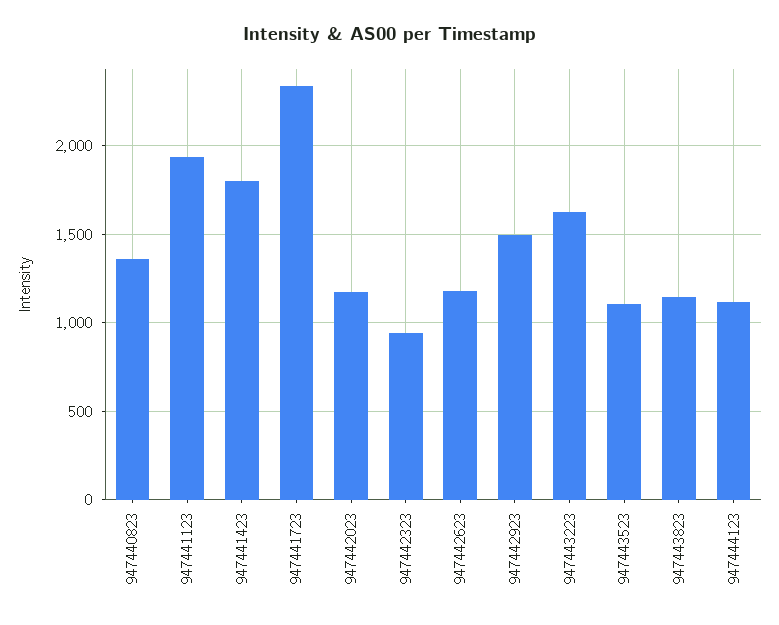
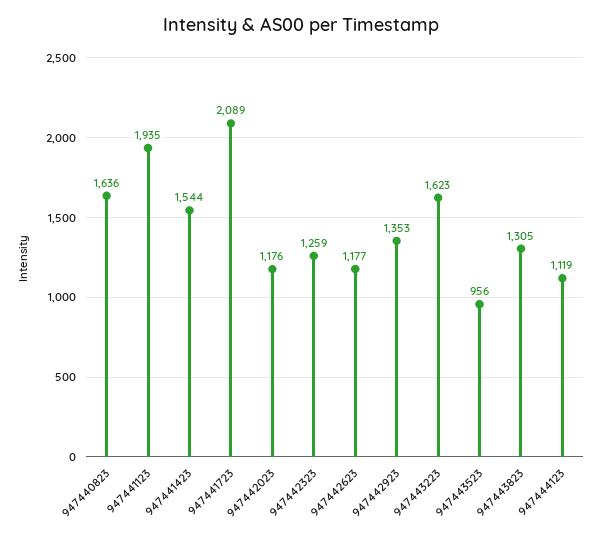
  {
-   "947440823": 1350,
+   "947440823": 1636,
    "947441123": 1935,
-   "947441423": 1800,
+   "947441423": 1544,
-   "947441723": 2350,
+   "947441723": 2089,
    "947442023": 1176,
-   "947442323": 950,
+   "947442323": 1259,
    "947442623": 1177,
-   "947442923": 1500,
+   "947442923": 1353,
    "947443223": 1623,
-   "947443523": 1100,
+   "947443523": 956,
-   "947443823": 1150,
+   "947443823": 1305,
    "947444123": 1119
  }

